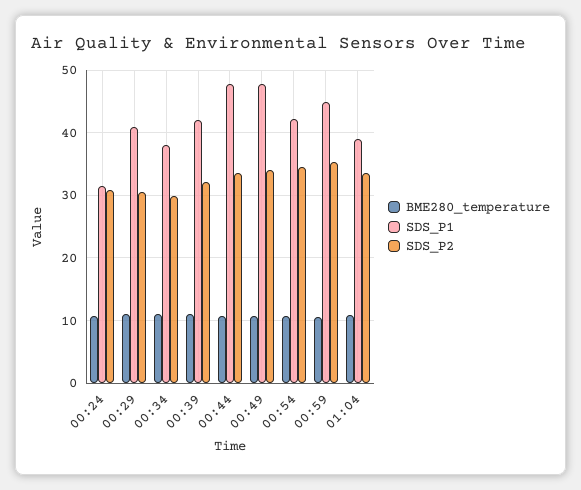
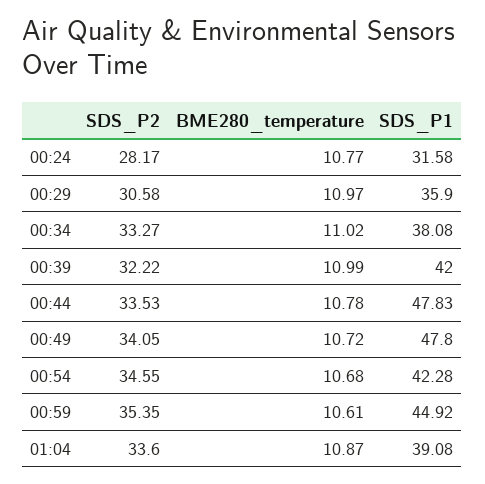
  {
    "BME280_temperature": {
      "00:24": 10.77,
      "00:29": 10.97,
      "00:34": 11.02,
      "00:39": 10.99,
      "00:44": 10.78,
      "00:49": 10.72,
      "00:54": 10.68,
      "00:59": 10.61,
      "01:04": 10.87
    },
    "SDS_P1": {
      "00:24": 31.58,
-     "00:29": 41,
+     "00:29": 35.9,
      "00:34": 38.08,
      "00:39": 42,
      "00:44": 47.83,
      "00:49": 47.8,
      "00:54": 42.28,
      "00:59": 44.92,
      "01:04": 39.08
    },
    "SDS_P2": {
-     "00:24": 31,
+     "00:24": 28.17,
      "00:29": 30.58,
-     "00:34": 30,
+     "00:34": 33.27,
      "00:39": 32.22,
      "00:44": 33.53,
      "00:49": 34.05,
      "00:54": 34.55,
      "00:59": 35.35,
      "01:04": 33.6
    }
  }

